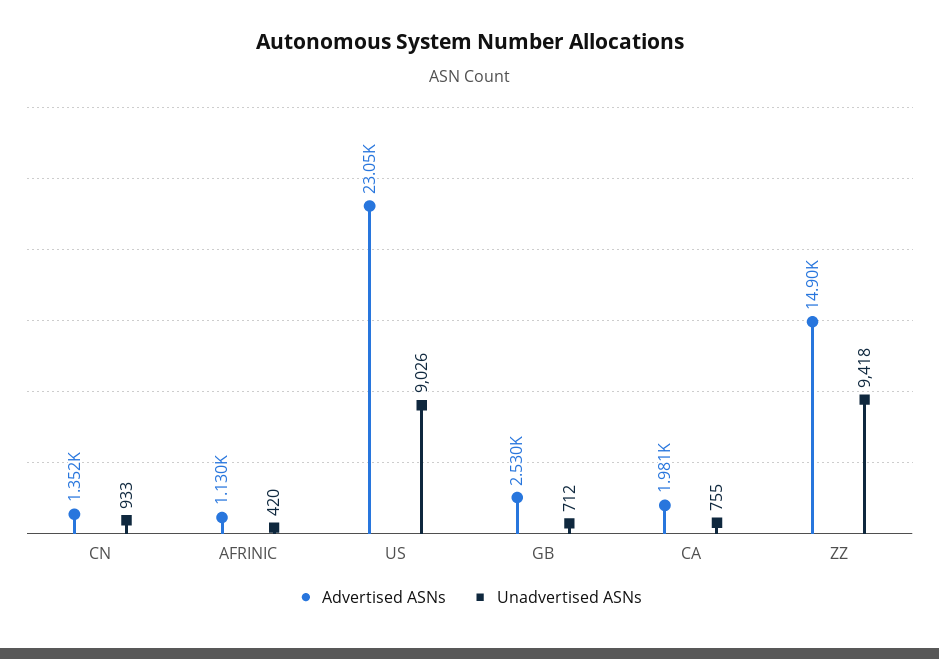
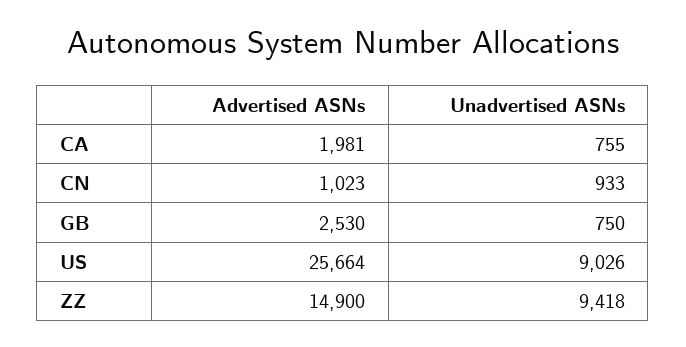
  {
    "Advertised ASNs": {
-     "CN": 1352,
+     "CN": 1023,
-     "AFRINIC": 1130,
-     "US": 23050,
+     "US": 25664,
      "GB": 2530,
      "CA": 1981,
      "ZZ": 14900
    },
    "Unadvertised ASNs": {
      "CN": 933,
-     "AFRINIC": 420,
      "US": 9026,
-     "GB": 712,
+     "GB": 750,
      "CA": 755,
      "ZZ": 9418
    }
  }

